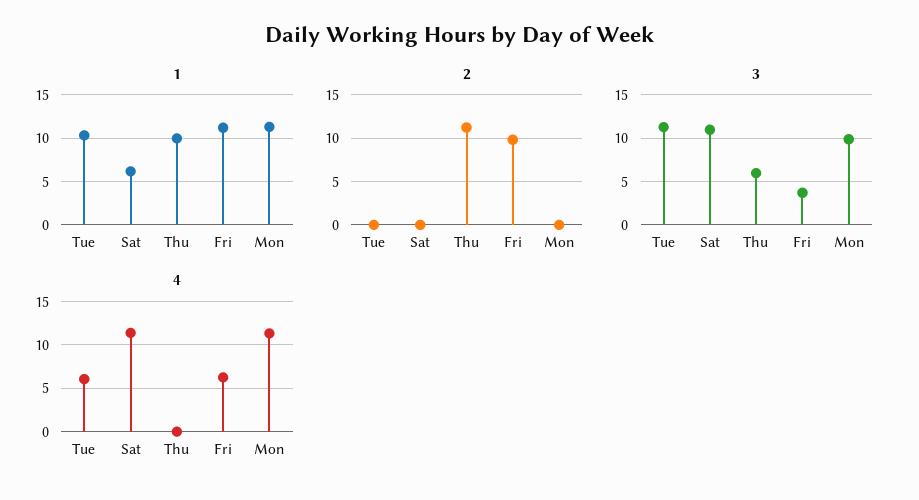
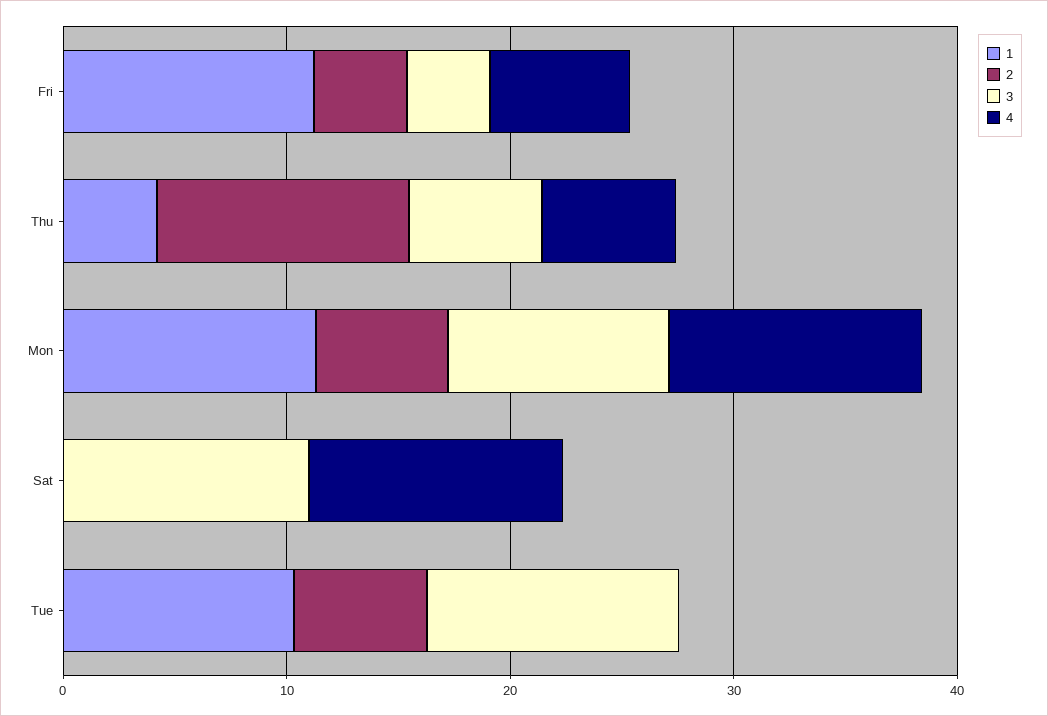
  {
    "1": {
      "Tue": 10,
-     "Sat": 6,
+     "Sat": 0,
-     "Thu": 10,
+     "Thu": 4,
      "Fri": 11,
      "Mon": 11
    },
    "2": {
-     "Tue": 0,
+     "Tue": 6,
      "Sat": 0,
      "Thu": 11,
-     "Fri": 10,
+     "Fri": 4,
-     "Mon": 0
+     "Mon": 6
    },
    "3": {
      "Tue": 11,
      "Sat": 11,
      "Thu": 6,
      "Fri": 4,
      "Mon": 10
    },
    "4": {
-     "Tue": 6,
+     "Tue": 0,
      "Sat": 11,
-     "Thu": 0,
+     "Thu": 6,
      "Fri": 6,
      "Mon": 11
    }
  }

